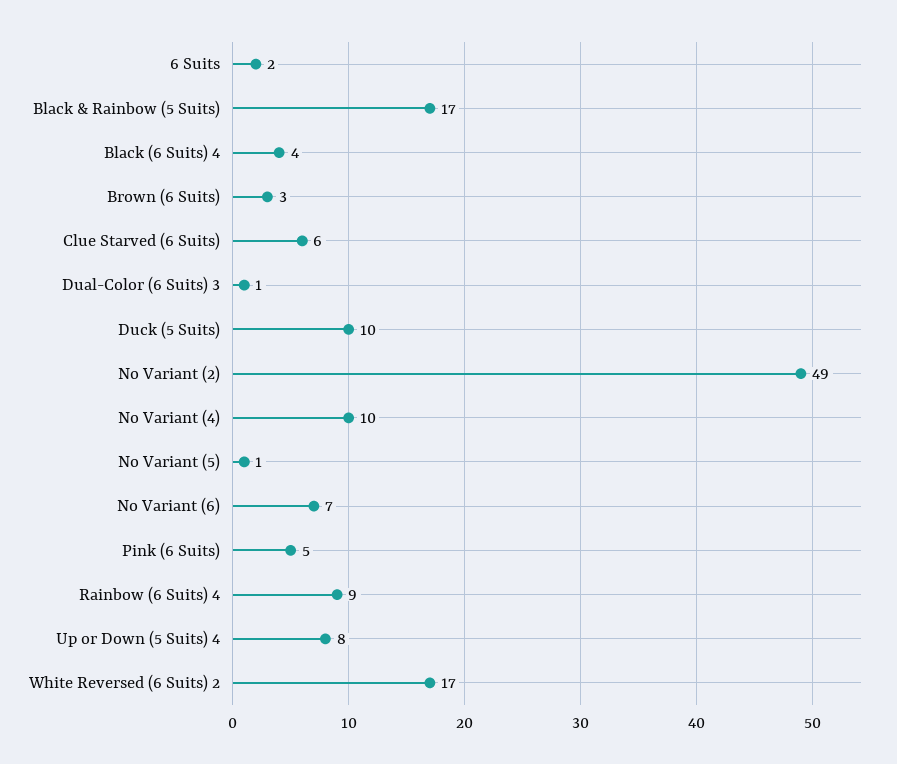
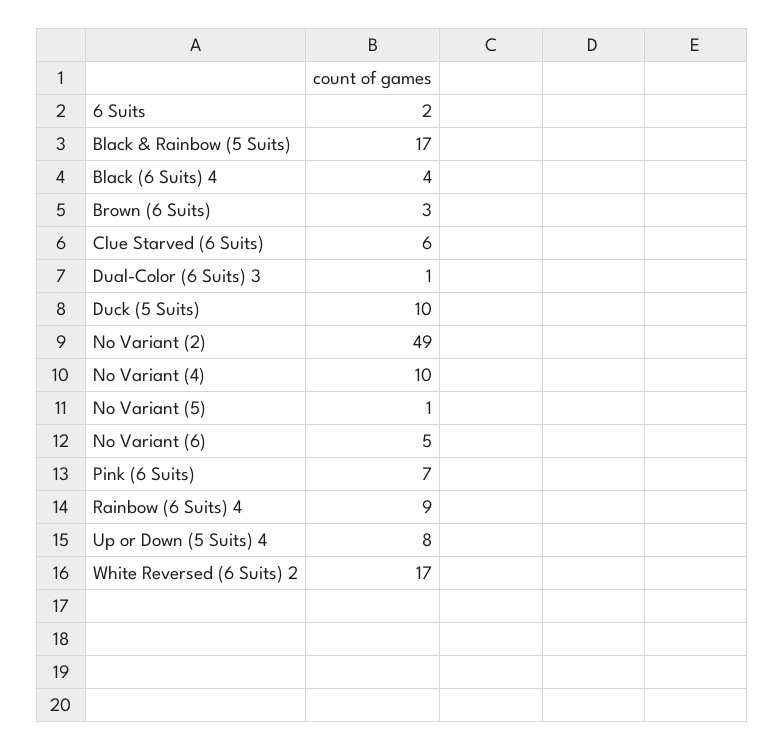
  {
    "6 Suits": 2,
    "Black & Rainbow (5 Suits)": 17,
    "Black (6 Suits) 4": 4,
    "Brown (6 Suits)": 3,
    "Clue Starved (6 Suits)": 6,
    "Dual-Color (6 Suits) 3": 1,
    "Duck (5 Suits)": 10,
    "No Variant (2)": 49,
    "No Variant (4)": 10,
    "No Variant (5)": 1,
-   "No Variant (6)": 7,
+   "No Variant (6)": 5,
-   "Pink (6 Suits)": 5,
+   "Pink (6 Suits)": 7,
    "Rainbow (6 Suits) 4": 9,
    "Up or Down (5 Suits) 4": 8,
    "White Reversed (6 Suits) 2": 17
  }

